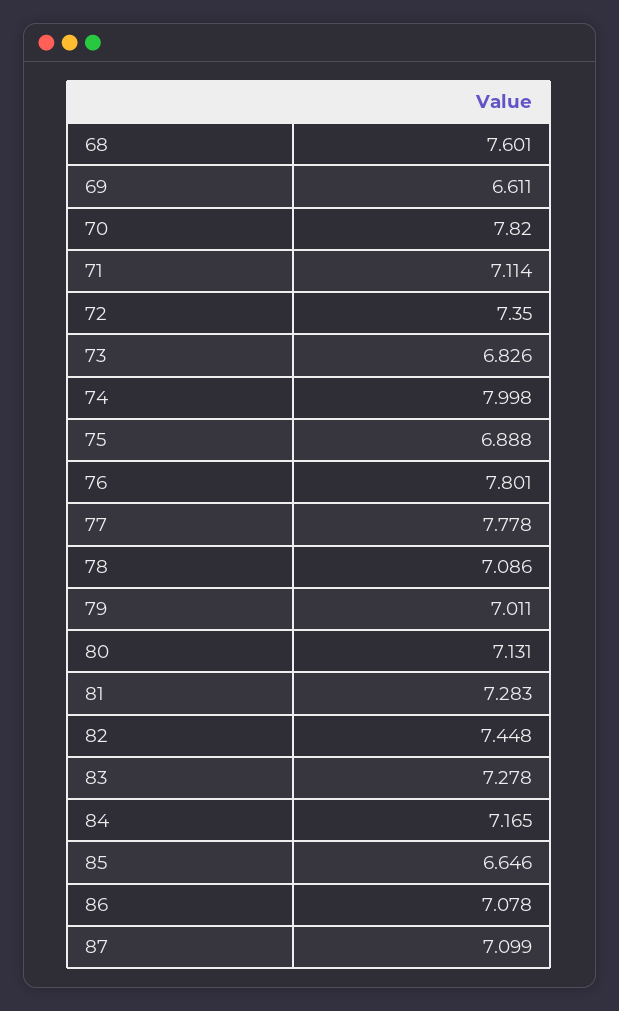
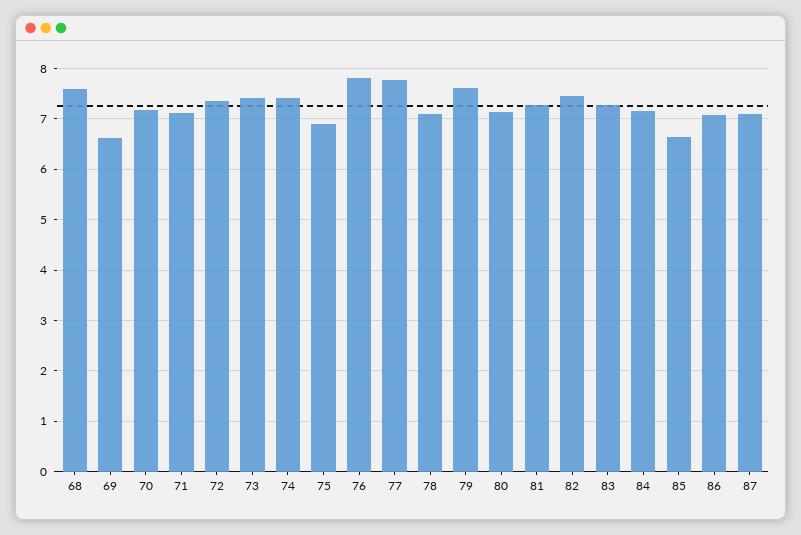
  {
    "68": 7.601,
    "69": 6.611,
-   "70": 7.82,
+   "70": 7.2,
    "71": 7.114,
    "72": 7.35,
-   "73": 6.826,
+   "73": 7.4,
-   "74": 7.998,
+   "74": 7.4,
    "75": 6.888,
    "76": 7.801,
    "77": 7.778,
    "78": 7.086,
-   "79": 7.011,
+   "79": 7.6,
    "80": 7.131,
    "81": 7.283,
    "82": 7.448,
    "83": 7.278,
    "84": 7.165,
    "85": 6.646,
    "86": 7.078,
    "87": 7.099
  }

